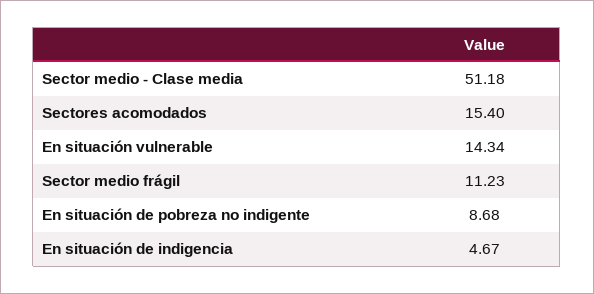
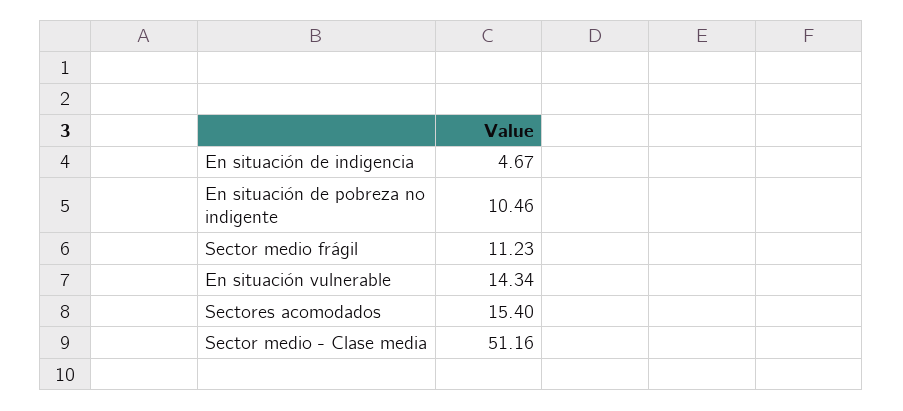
  {
-   "Sector medio - Clase media": 51.18,
+   "Sector medio - Clase media": 51.16,
    "Sectores acomodados": 15.4,
    "En situación vulnerable": 14.34,
    "Sector medio frágil": 11.23,
-   "En situación de pobreza no indigente": 8.68,
+   "En situación de pobreza no indigente": 10.46,
    "En situación de indigencia": 4.67
  }

